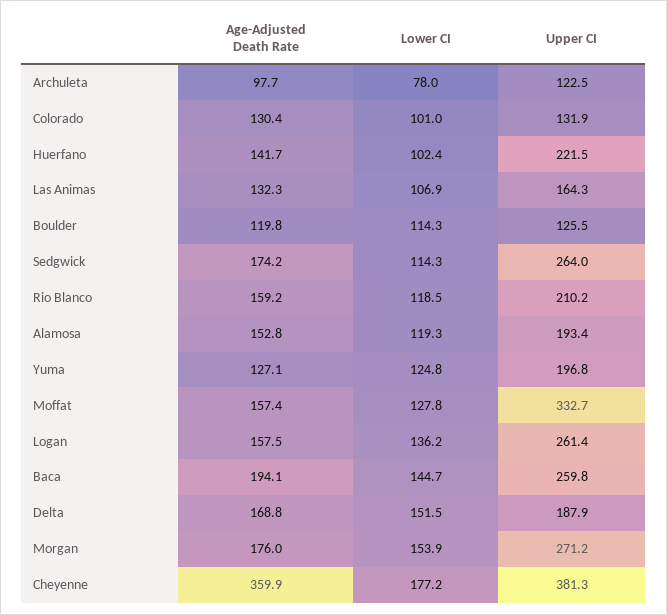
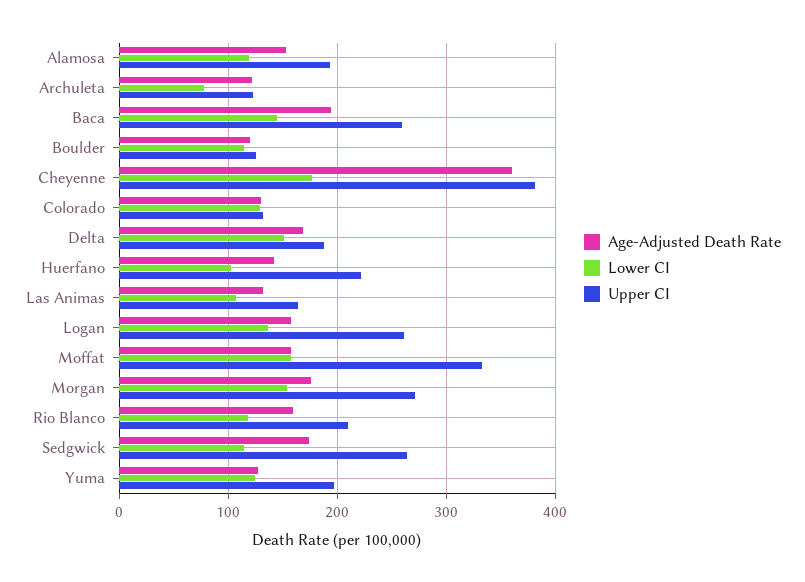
  {
    "Age-Adjusted Death Rate": {
-     "Archuleta": 97.7,
+     "Archuleta": 120,
      "Colorado": 130.4,
      "Huerfano": 141.7,
      "Las Animas": 132.3,
      "Boulder": 119.8,
      "Sedgwick": 174.2,
      "Rio Blanco": 159.2,
      "Alamosa": 152.8,
      "Yuma": 127.1,
      "Moffat": 157.4,
      "Logan": 157.5,
      "Baca": 194.1,
      "Delta": 168.8,
      "Morgan": 176,
      "Cheyenne": 359.9
    },
    "Lower CI": {
      "Archuleta": 78,
-     "Colorado": 101,
+     "Colorado": 130,
      "Huerfano": 102.4,
      "Las Animas": 106.9,
      "Boulder": 114.3,
      "Sedgwick": 114.3,
      "Rio Blanco": 118.5,
      "Alamosa": 119.3,
      "Yuma": 124.8,
-     "Moffat": 127.8,
+     "Moffat": 160,
      "Logan": 136.2,
      "Baca": 144.7,
      "Delta": 151.5,
      "Morgan": 153.9,
      "Cheyenne": 177.2
    },
    "Upper CI": {
      "Archuleta": 122.5,
      "Colorado": 131.9,
      "Huerfano": 221.5,
      "Las Animas": 164.3,
      "Boulder": 125.5,
      "Sedgwick": 264,
      "Rio Blanco": 210.2,
      "Alamosa": 193.4,
      "Yuma": 196.8,
      "Moffat": 332.7,
      "Logan": 261.4,
      "Baca": 259.8,
      "Delta": 187.9,
      "Morgan": 271.2,
      "Cheyenne": 381.3
    }
  }

